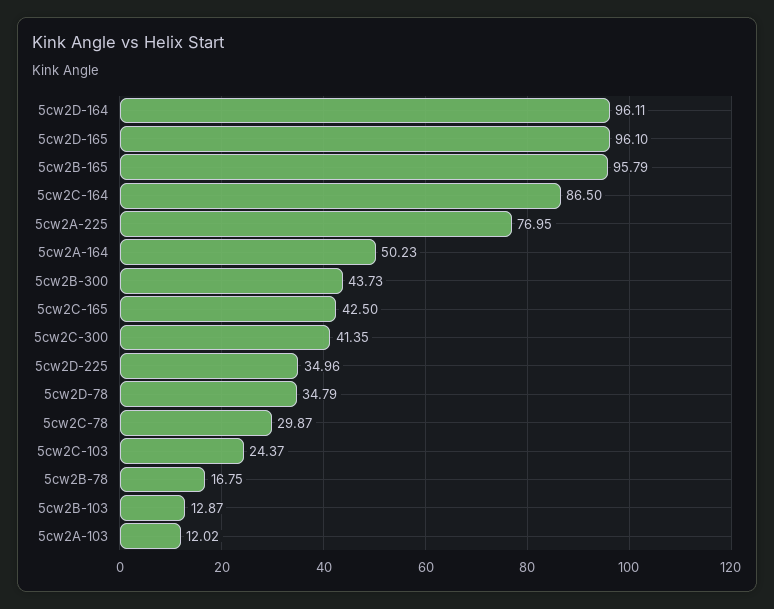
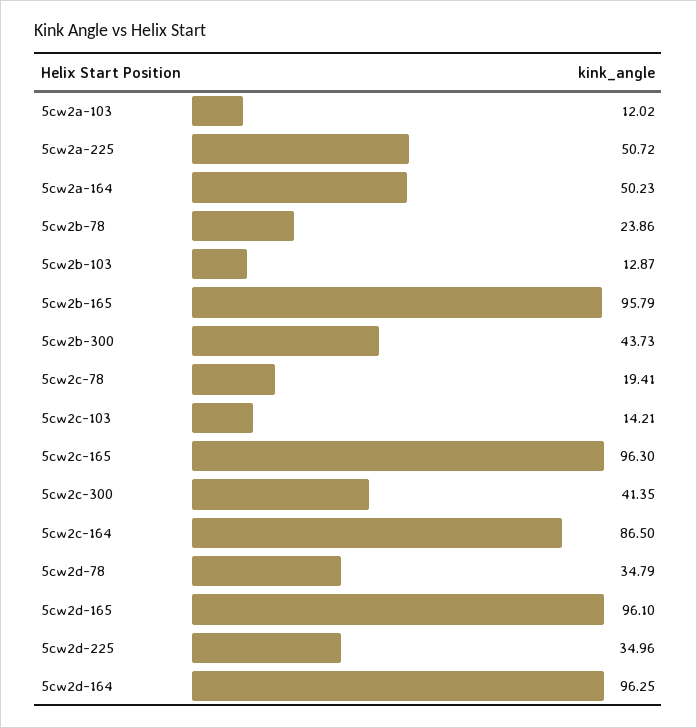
  {
-   "5cw2D-164": 96.11,
+   "5cw2D-164": 96.25,
    "5cw2D-165": 96.1,
    "5cw2B-165": 95.79,
    "5cw2C-164": 86.5,
-   "5cw2A-225": 76.95,
+   "5cw2A-225": 50.72,
    "5cw2A-164": 50.23,
    "5cw2B-300": 43.73,
-   "5cw2C-165": 42.5,
+   "5cw2C-165": 96.3,
    "5cw2C-300": 41.35,
    "5cw2D-225": 34.96,
    "5cw2D-78": 34.79,
-   "5cw2C-78": 29.87,
+   "5cw2C-78": 19.41,
-   "5cw2C-103": 24.37,
+   "5cw2C-103": 14.21,
-   "5cw2B-78": 16.75,
+   "5cw2B-78": 23.86,
    "5cw2B-103": 12.87,
    "5cw2A-103": 12.02
  }

